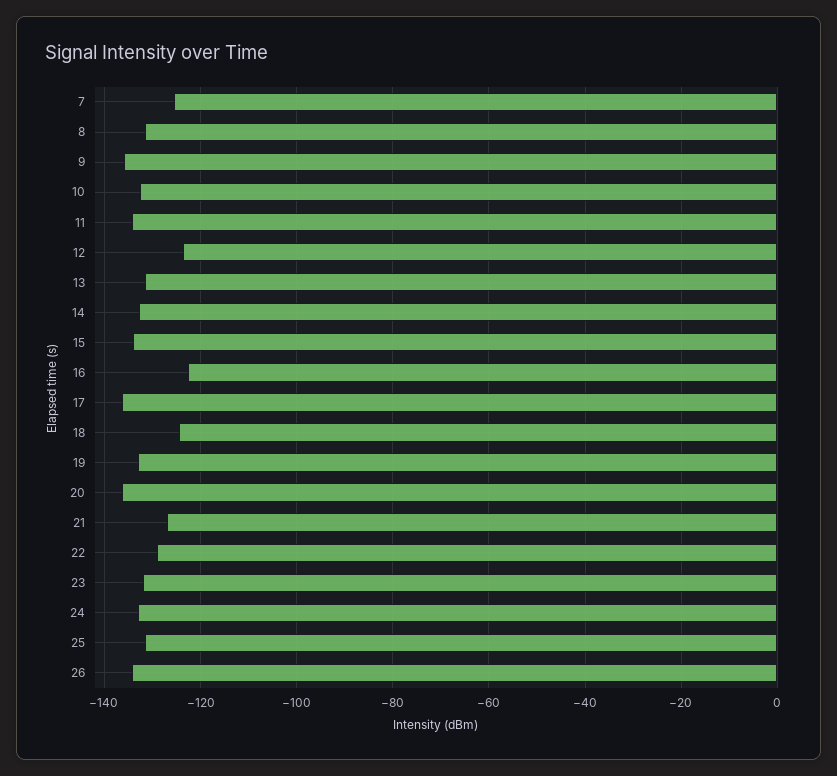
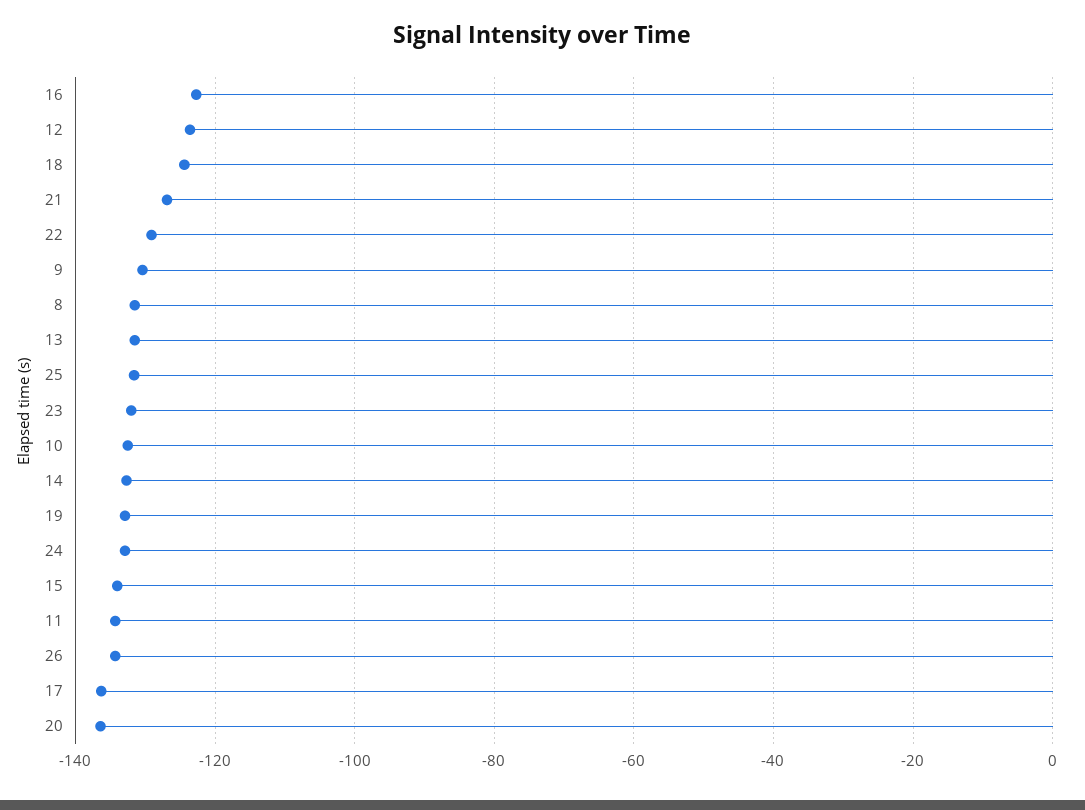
  {
-   "7": -126,
    "8": -132,
-   "9": -136,
+   "9": -130,
    "10": -132,
    "11": -134,
    "12": -124,
    "13": -132,
    "14": -132,
    "15": -134,
    "16": -122,
    "17": -136,
    "18": -124,
    "19": -132,
    "20": -136,
    "21": -126,
    "22": -130,
    "23": -132,
    "24": -132,
    "25": -132,
    "26": -134
  }

